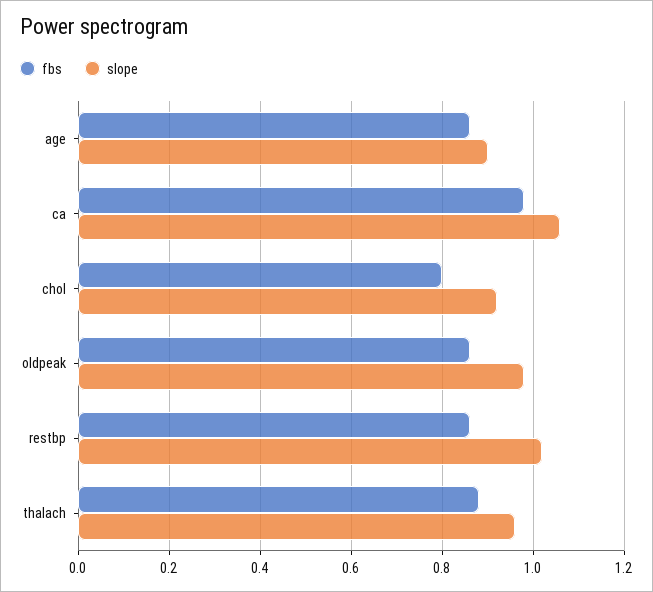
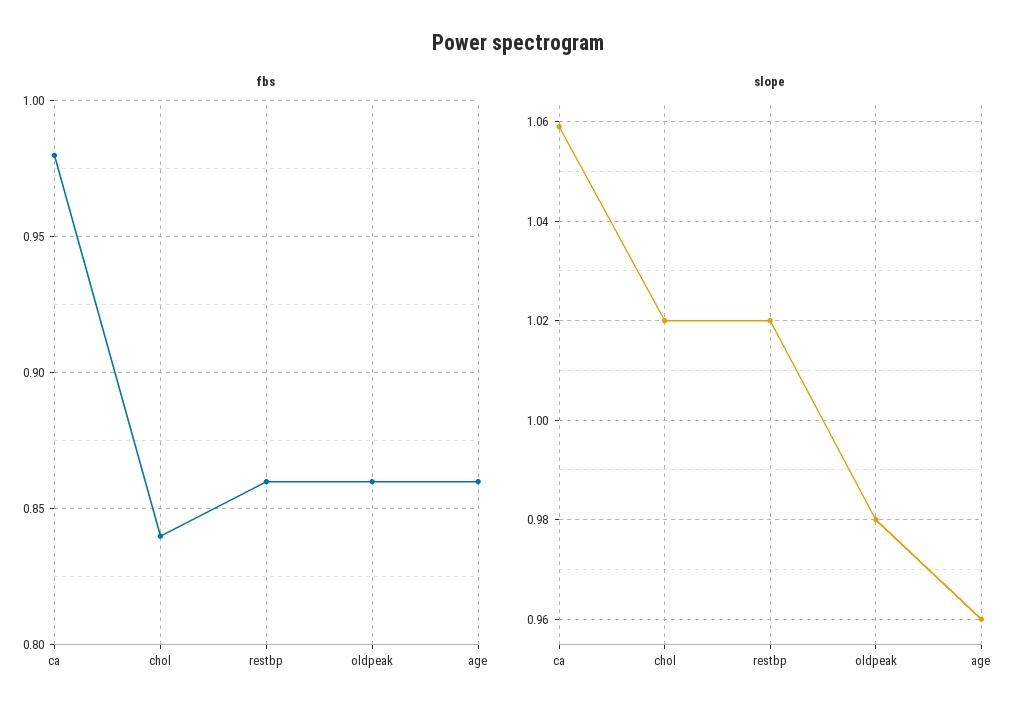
  {
    "fbs": {
      "age": 0.86,
      "ca": 0.98,
-     "chol": 0.8,
+     "chol": 0.84,
      "oldpeak": 0.86,
-     "restbp": 0.86,
+     "restbp": 0.86
-     "thalach": 0.88
    },
    "slope": {
-     "age": 0.9,
+     "age": 0.96,
      "ca": 1.06,
-     "chol": 0.92,
+     "chol": 1.02,
      "oldpeak": 0.98,
-     "restbp": 1.02,
+     "restbp": 1.02
-     "thalach": 0.96
    }
  }

